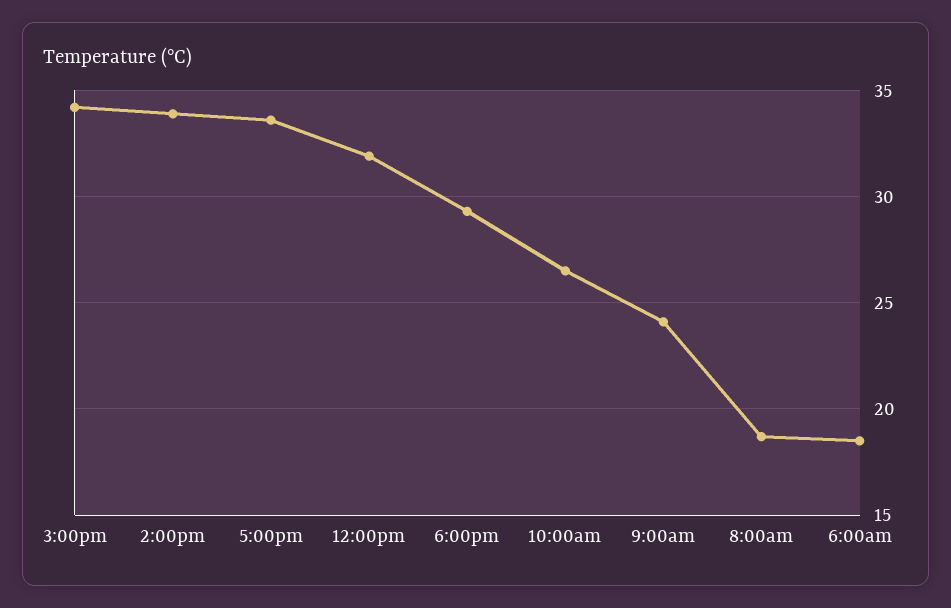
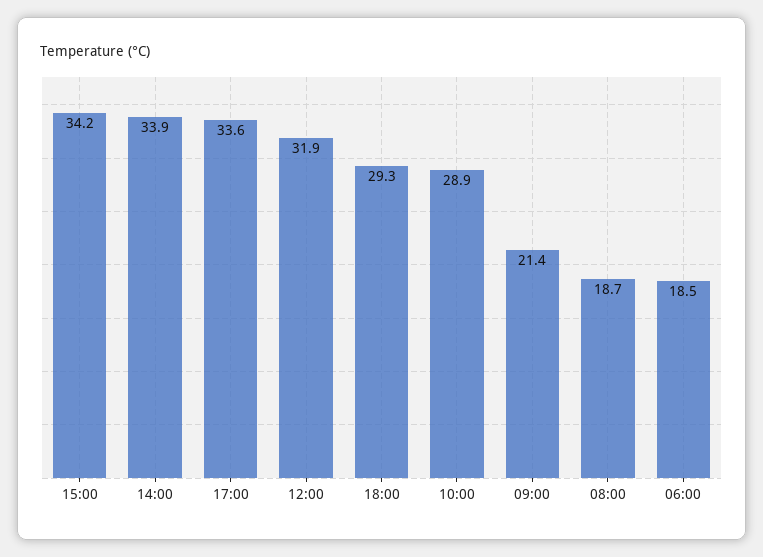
  {
    "3:00pm": 34.2,
    "2:00pm": 33.9,
    "5:00pm": 33.6,
    "12:00pm": 31.9,
    "6:00pm": 29.3,
-   "10:00am": 26.5,
+   "10:00am": 28.9,
-   "9:00am": 24,
+   "9:00am": 21.4,
    "8:00am": 18.7,
    "6:00am": 18.5
  }

